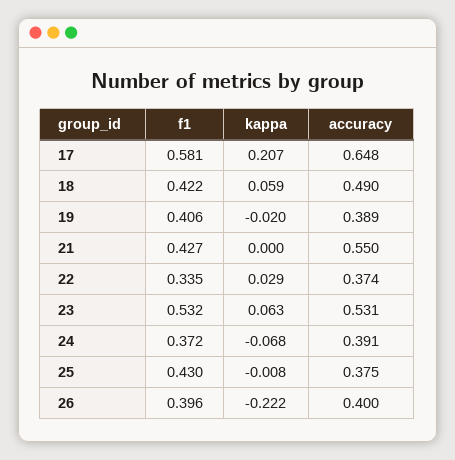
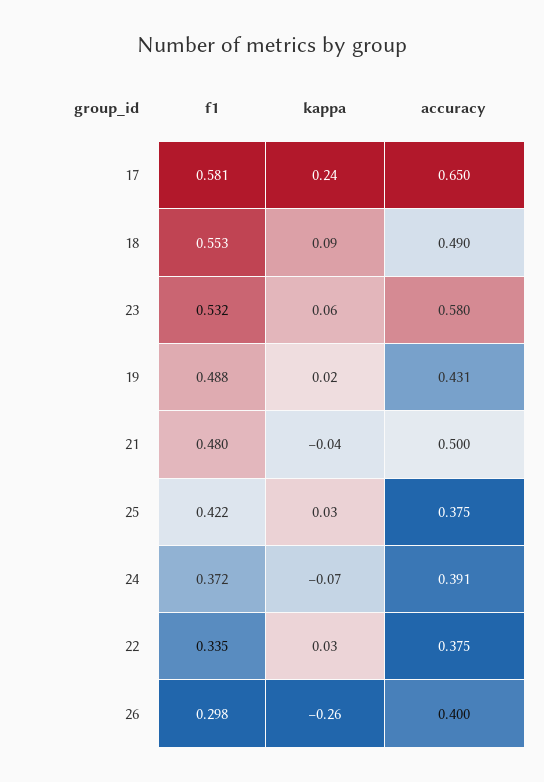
  {
    "f1": {
      "17": 0.581,
-     "18": 0.422,
+     "18": 0.553,
-     "19": 0.406,
+     "19": 0.488,
-     "21": 0.427,
+     "21": 0.48,
      "22": 0.335,
      "23": 0.532,
      "24": 0.372,
-     "25": 0.43,
+     "25": 0.422,
-     "26": 0.396
+     "26": 0.298
    },
    "kappa": {
-     "17": 0.207,
+     "17": 0.24,
-     "18": 0.059,
+     "18": 0.09,
-     "19": -0.02,
+     "19": 0.02,
-     "21": 0,
+     "21": -0.04,
      "22": 0.029,
      "23": 0.063,
      "24": -0.068,
-     "25": -0.008,
+     "25": 0.03,
-     "26": -0.222
+     "26": -0.26
    },
    "accuracy": {
-     "17": 0.648,
+     "17": 0.65,
      "18": 0.49,
-     "19": 0.389,
+     "19": 0.431,
-     "21": 0.55,
+     "21": 0.5,
-     "22": 0.374,
+     "22": 0.375,
-     "23": 0.531,
+     "23": 0.58,
      "24": 0.391,
      "25": 0.375,
      "26": 0.4
    }
  }

